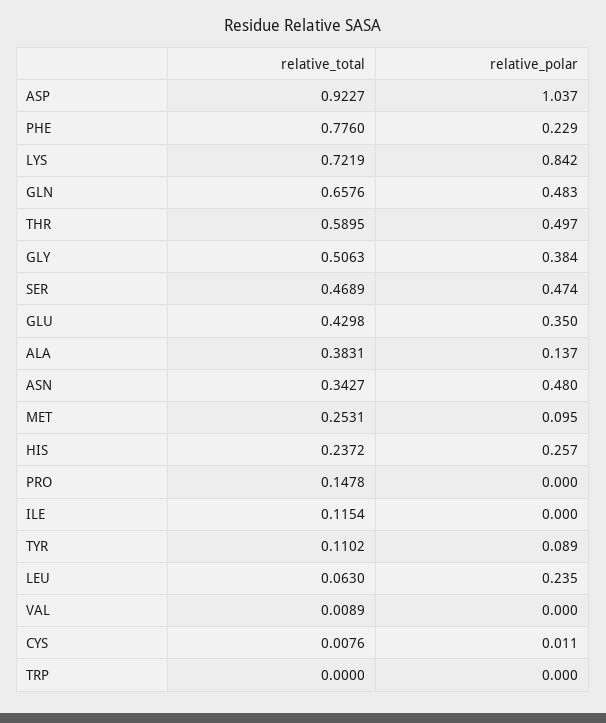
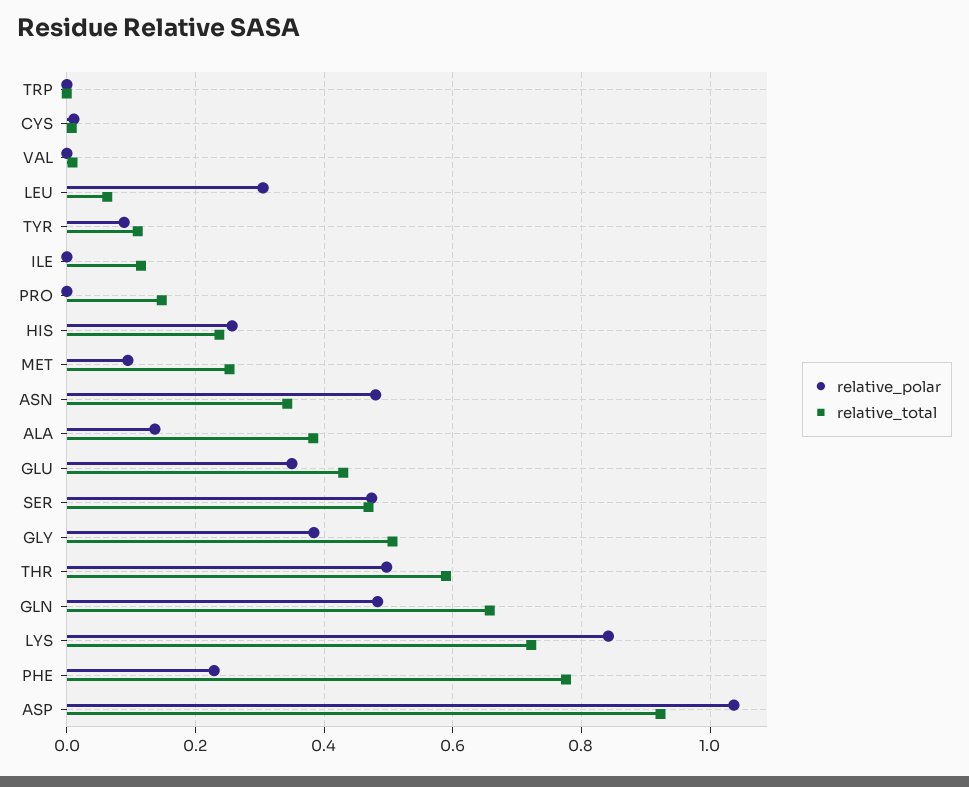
  {
    "relative_total": {
      "ASP": 0.9227,
      "PHE": 0.776,
      "LYS": 0.7219,
      "GLN": 0.6576,
      "THR": 0.5895,
      "GLY": 0.5063,
      "SER": 0.4689,
      "GLU": 0.4298,
      "ALA": 0.3831,
      "ASN": 0.3427,
      "MET": 0.2531,
      "HIS": 0.2372,
      "PRO": 0.1478,
      "ILE": 0.1154,
      "TYR": 0.1102,
      "LEU": 0.063,
      "VAL": 0.0089,
      "CYS": 0.0076,
      "TRP": 0
    },
    "relative_polar": {
      "ASP": 1.037,
      "PHE": 0.229,
      "LYS": 0.842,
      "GLN": 0.483,
      "THR": 0.497,
      "GLY": 0.384,
      "SER": 0.474,
      "GLU": 0.35,
      "ALA": 0.137,
      "ASN": 0.48,
      "MET": 0.095,
      "HIS": 0.257,
      "PRO": 0,
      "ILE": 0,
      "TYR": 0.089,
-     "LEU": 0.235,
+     "LEU": 0.3,
      "VAL": 0,
      "CYS": 0.011,
      "TRP": 0
    }
  }

